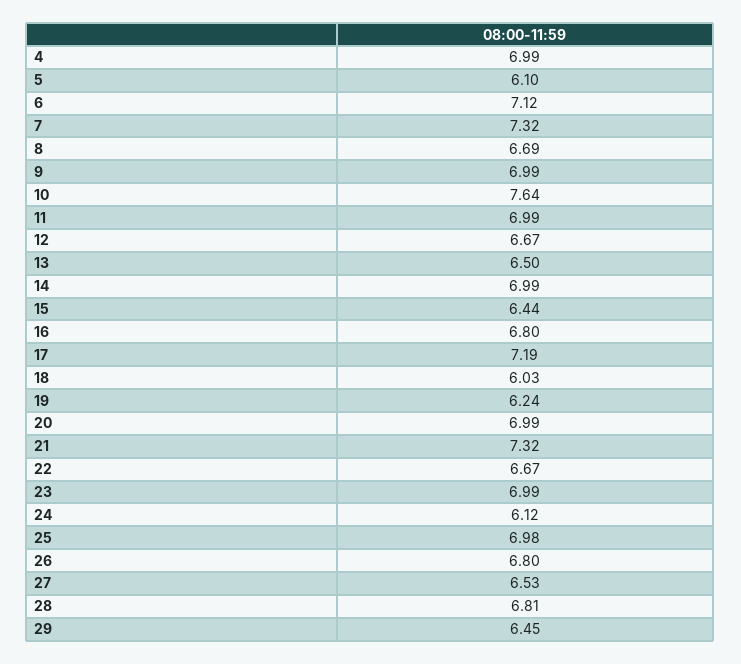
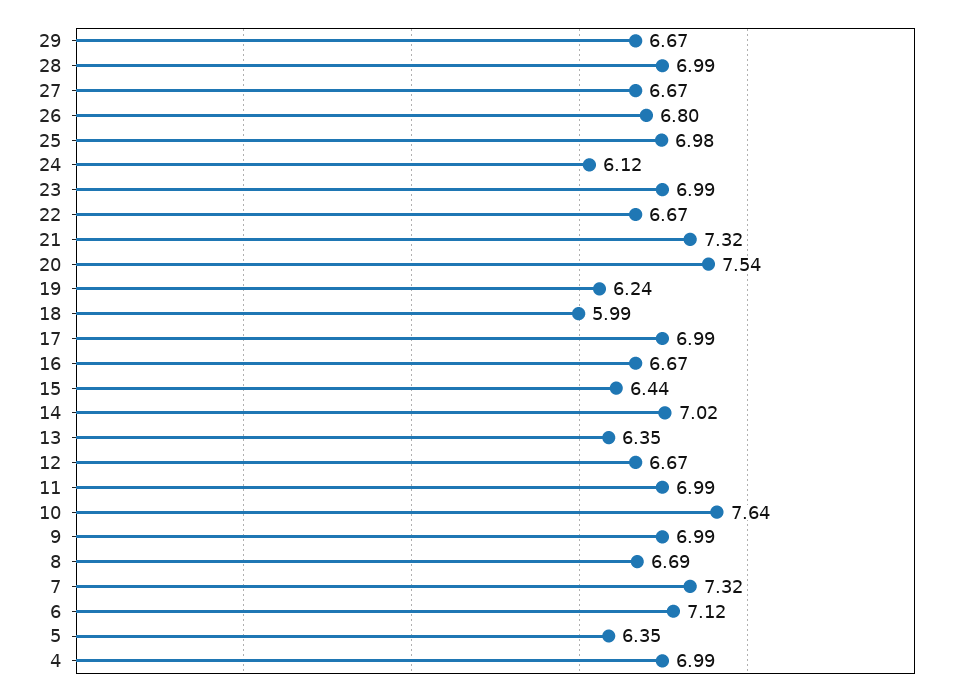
  {
    "4": 6.99,
-   "5": 6.1,
+   "5": 6.35,
    "6": 7.12,
    "7": 7.32,
    "8": 6.69,
    "9": 6.99,
    "10": 7.64,
    "11": 6.99,
    "12": 6.67,
-   "13": 6.5,
+   "13": 6.35,
-   "14": 6.99,
+   "14": 7.02,
    "15": 6.44,
-   "16": 6.8,
+   "16": 6.67,
-   "17": 7.19,
+   "17": 6.99,
-   "18": 6.03,
+   "18": 5.99,
    "19": 6.24,
-   "20": 6.99,
+   "20": 7.54,
    "21": 7.32,
    "22": 6.67,
    "23": 6.99,
    "24": 6.12,
    "25": 6.98,
    "26": 6.8,
-   "27": 6.53,
+   "27": 6.67,
-   "28": 6.81,
+   "28": 6.99,
-   "29": 6.45
+   "29": 6.67
  }

